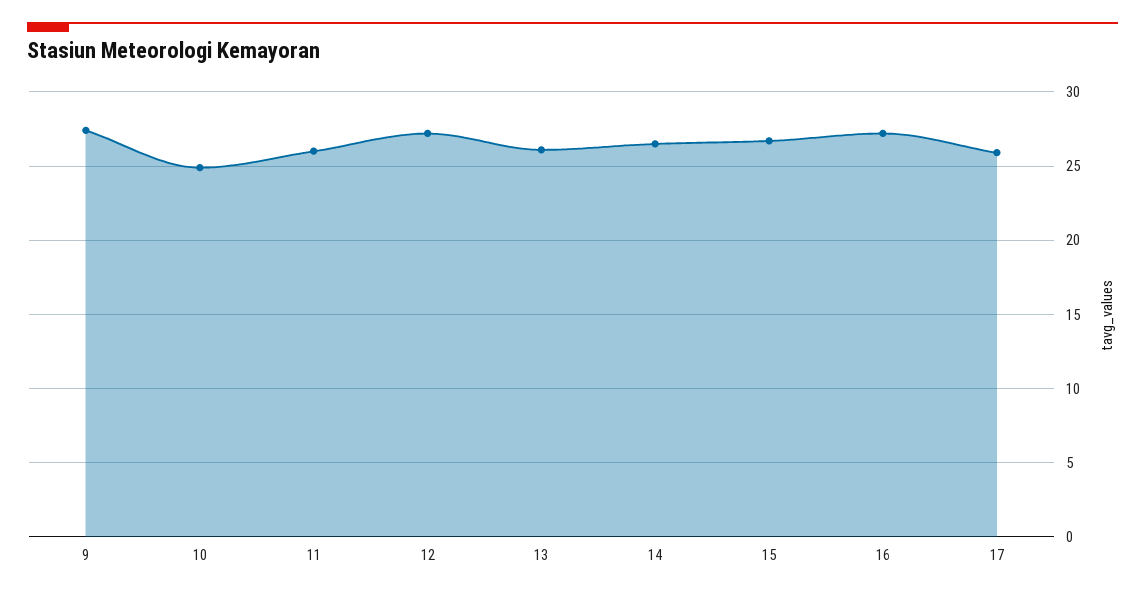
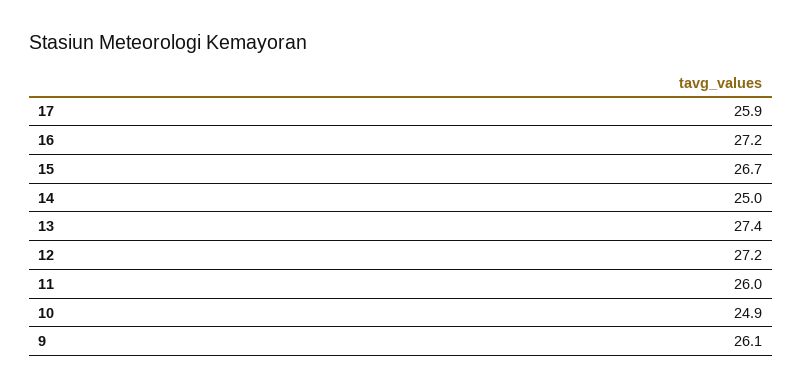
  {
-   "9": 27.5,
+   "9": 26.1,
    "10": 24.9,
    "11": 26,
    "12": 27.2,
-   "13": 26,
+   "13": 27.4,
-   "14": 26.5,
+   "14": 25,
    "15": 26.7,
    "16": 27.2,
    "17": 25.9
  }

